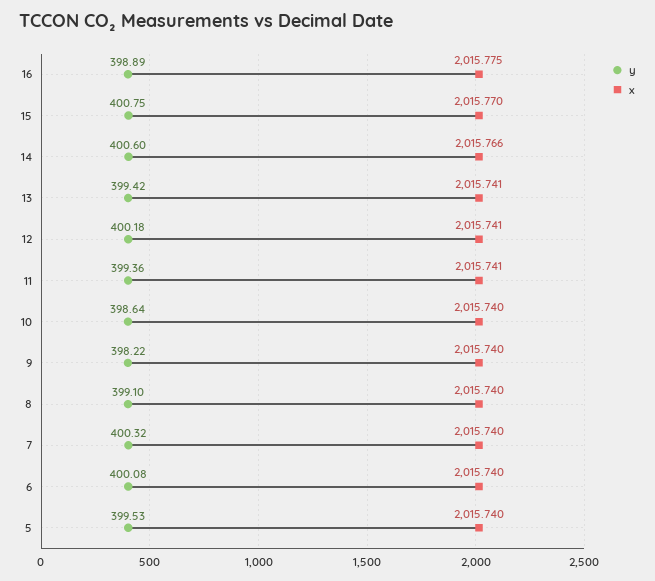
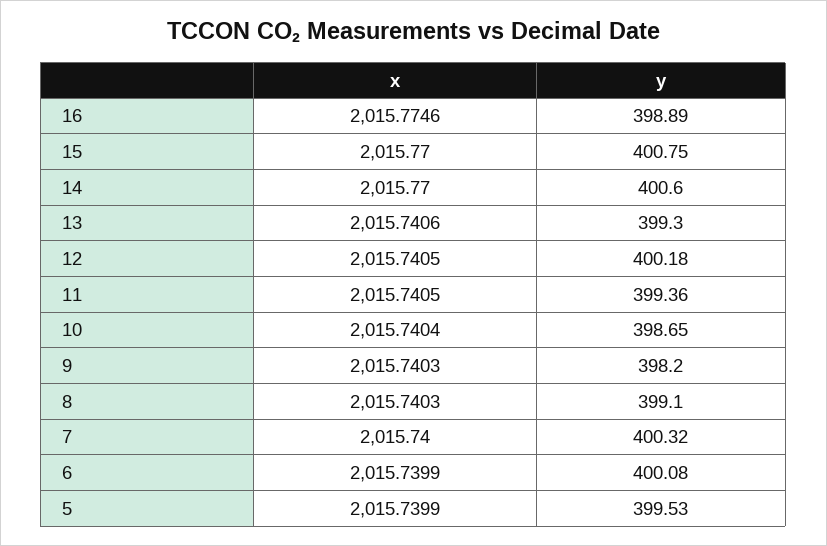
  {
    "y": {
      "16": 398.89,
      "15": 400.75,
      "14": 400.6,
-     "13": 399.42,
+     "13": 399.3,
      "12": 400.18,
      "11": 399.36,
-     "10": 398.64,
+     "10": 398.65,
-     "9": 398.22,
+     "9": 398.2,
      "8": 399.1,
      "7": 400.32,
      "6": 400.08,
      "5": 399.53
    },
    "x": {
      "16": 2015.7746,
      "15": 2015.77,
-     "14": 2015.766,
+     "14": 2015.77,
      "13": 2015.7406,
      "12": 2015.7405,
      "11": 2015.7405,
      "10": 2015.7404,
      "9": 2015.7403,
      "8": 2015.7403,
      "7": 2015.74,
      "6": 2015.7399,
      "5": 2015.7399
    }
  }

